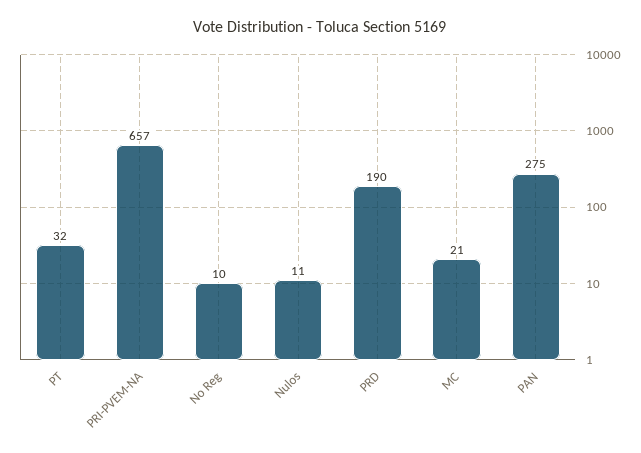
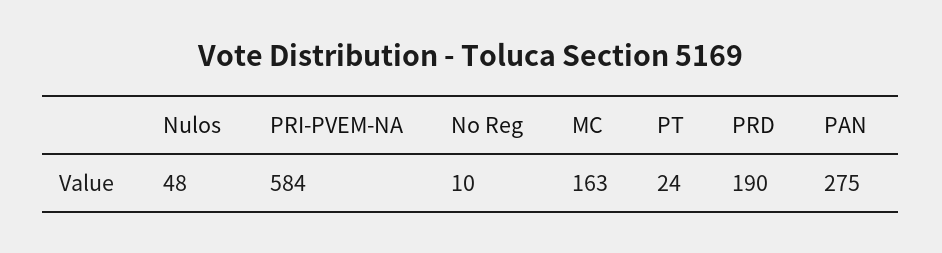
  {
-   "PT": 32,
+   "PT": 24,
-   "PRI-PVEM-NA": 657,
+   "PRI-PVEM-NA": 584,
    "No Reg": 10,
-   "Nulos": 11,
+   "Nulos": 48,
    "PRD": 190,
-   "MC": 21,
+   "MC": 163,
    "PAN": 275
  }

